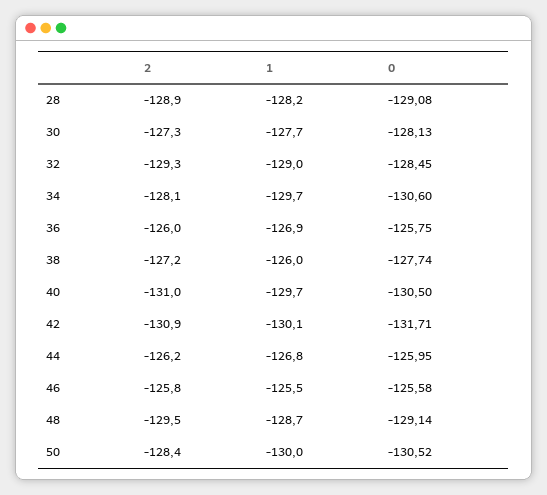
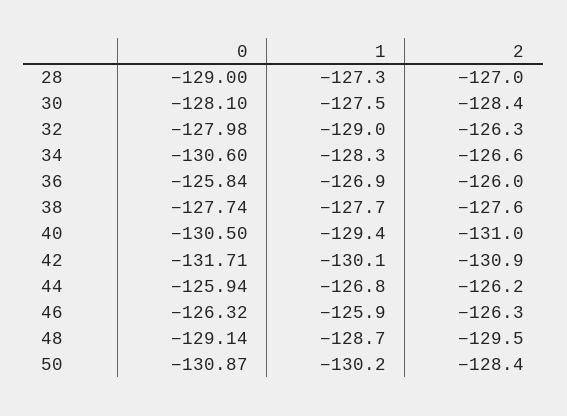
  {
    "2": {
-     "28": -128.9,
+     "28": -127,
-     "30": -127.3,
+     "30": -128.4,
-     "32": -129.3,
+     "32": -126.3,
-     "34": -128.1,
+     "34": -126.6,
      "36": -126,
-     "38": -127.2,
+     "38": -127.6,
      "40": -131,
      "42": -130.9,
      "44": -126.2,
-     "46": -125.8,
+     "46": -126.3,
      "48": -129.5,
      "50": -128.4
    },
    "1": {
-     "28": -128.2,
+     "28": -127.3,
-     "30": -127.7,
+     "30": -127.5,
      "32": -129,
-     "34": -129.7,
+     "34": -128.3,
      "36": -126.9,
-     "38": -126,
+     "38": -127.7,
-     "40": -129.7,
+     "40": -129.4,
      "42": -130.1,
      "44": -126.8,
-     "46": -125.5,
+     "46": -125.9,
      "48": -128.7,
-     "50": -130
+     "50": -130.2
    },
    "0": {
-     "28": -129.08,
+     "28": -129,
-     "30": -128.13,
+     "30": -128.1,
-     "32": -128.45,
+     "32": -127.98,
      "34": -130.6,
-     "36": -125.75,
+     "36": -125.84,
      "38": -127.74,
      "40": -130.5,
      "42": -131.71,
-     "44": -125.95,
+     "44": -125.94,
-     "46": -125.58,
+     "46": -126.32,
      "48": -129.14,
-     "50": -130.52
+     "50": -130.87
    }
  }

